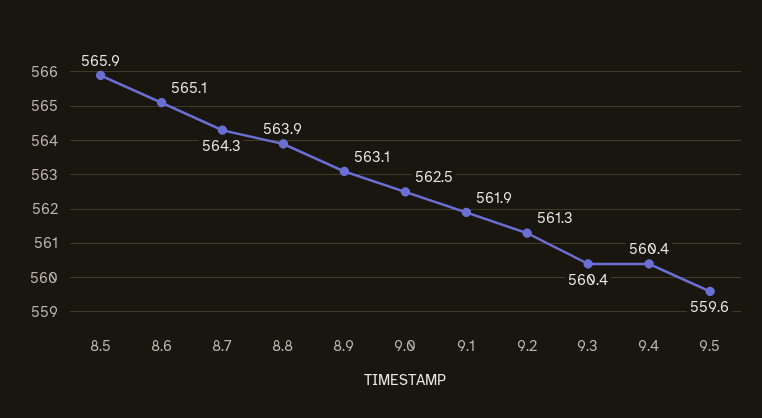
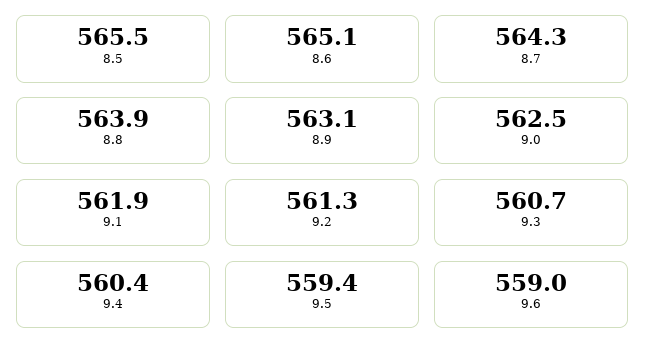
  {
-   "8.5": 565.9,
+   "8.5": 565.5,
    "8.6": 565.1,
    "8.7": 564.3,
    "8.8": 563.9,
    "8.9": 563.1,
    "9.0": 562.5,
    "9.1": 561.9,
    "9.2": 561.3,
-   "9.3": 560.4,
+   "9.3": 560.7,
    "9.4": 560.4,
-   "9.5": 559.6
+   "9.5": 559.4,
+   "9.6": 559
  }

